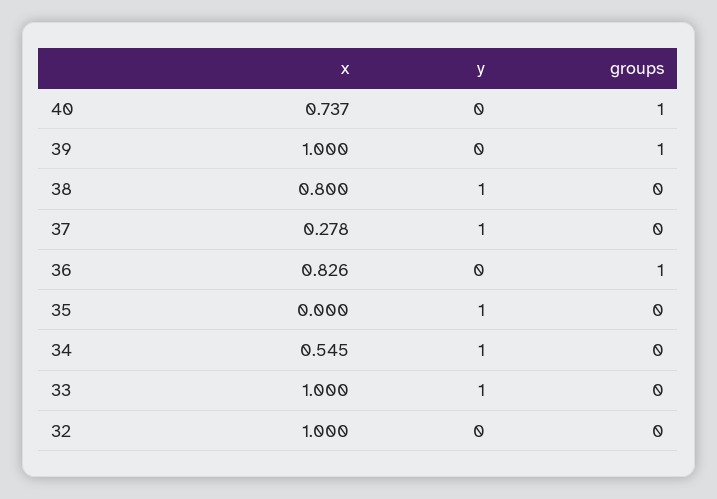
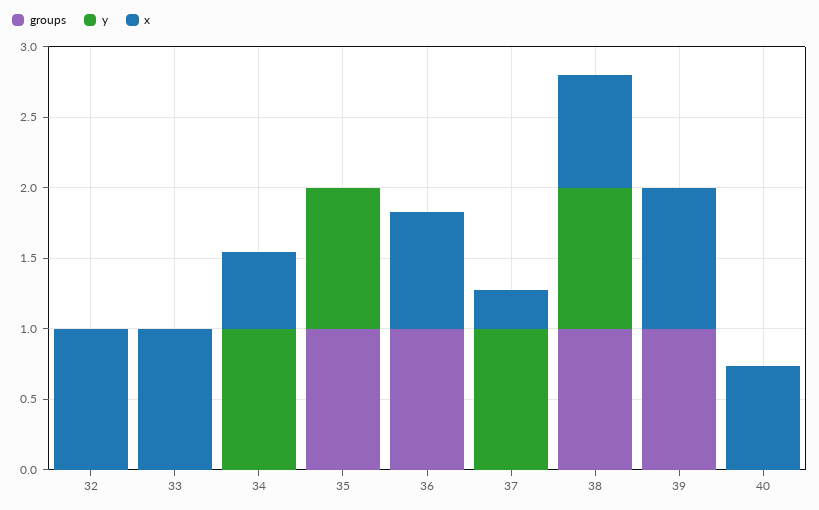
  {
    "x": {
      "40": 0.737,
      "39": 1,
      "38": 0.8,
      "37": 0.278,
      "36": 0.826,
      "35": 0,
      "34": 0.545,
      "33": 1,
      "32": 1
    },
    "y": {
      "40": 0,
      "39": 0,
      "38": 1,
      "37": 1,
      "36": 0,
      "35": 1,
      "34": 1,
-     "33": 1,
+     "33": 0,
      "32": 0
    },
    "groups": {
-     "40": 1,
+     "40": 0,
      "39": 1,
-     "38": 0,
+     "38": 1,
      "37": 0,
      "36": 1,
-     "35": 0,
+     "35": 1,
      "34": 0,
      "33": 0,
      "32": 0
    }
  }

